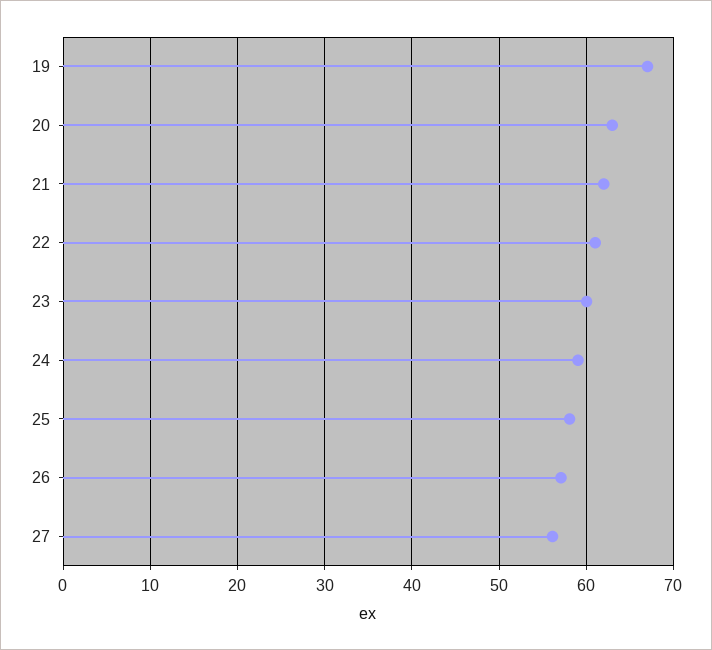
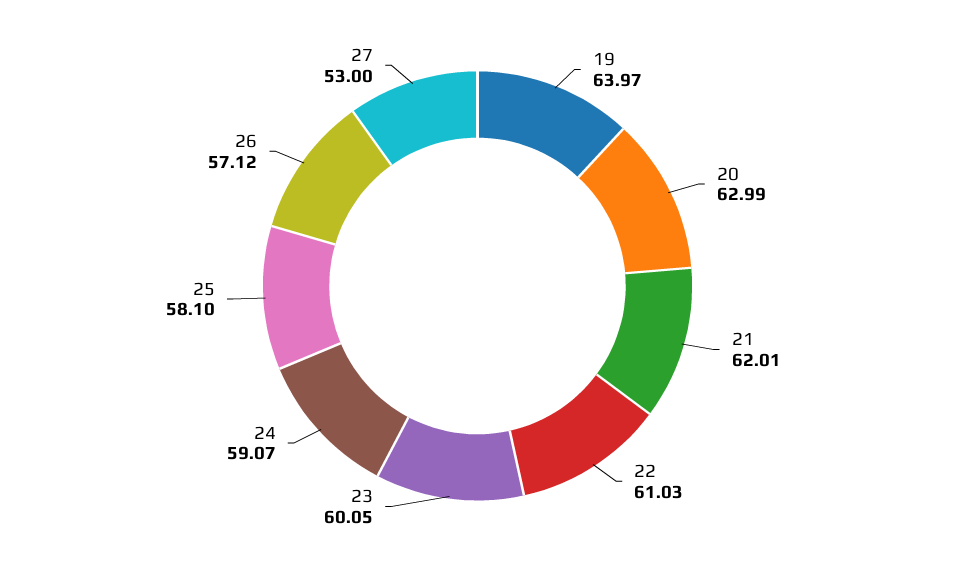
  {
-   "19": 67,
+   "19": 63.97,
    "20": 62.99,
    "21": 62.01,
    "22": 61.03,
    "23": 60.05,
    "24": 59.07,
    "25": 58.1,
    "26": 57.12,
-   "27": 56
+   "27": 53
  }

